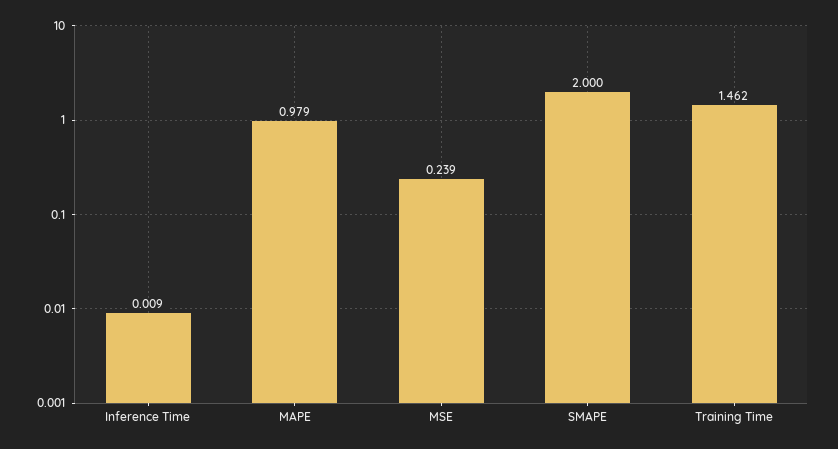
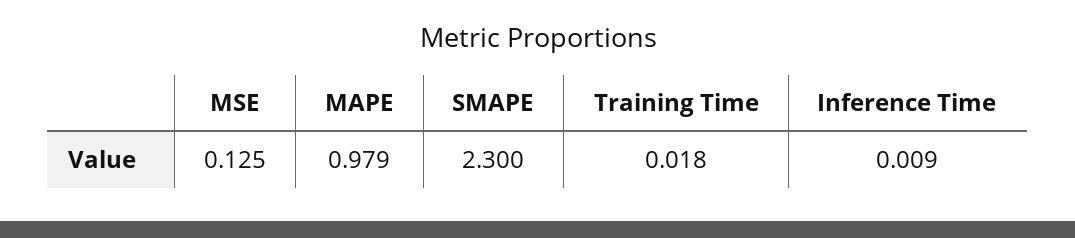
  {
    "Inference Time": 0.009,
    "MAPE": 0.979,
-   "MSE": 0.239,
+   "MSE": 0.125,
-   "SMAPE": 2,
+   "SMAPE": 2.3,
-   "Training Time": 1.462
+   "Training Time": 0.018
  }

